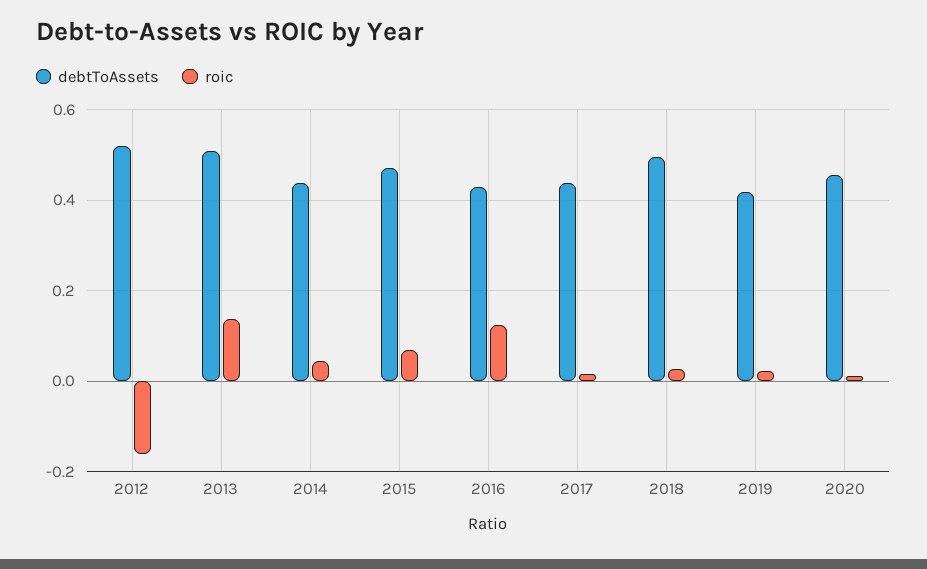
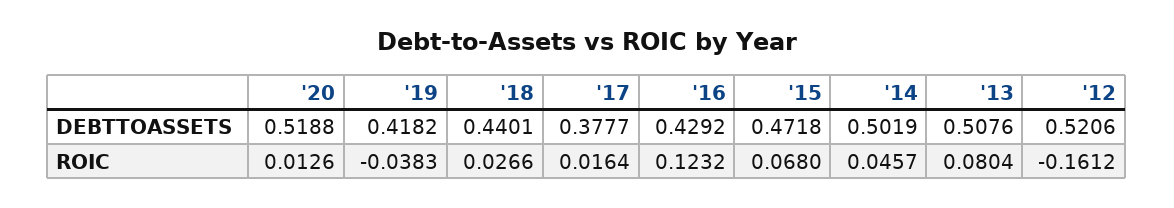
  {
    "debtToAssets": {
      "2012": 0.5206,
      "2013": 0.5076,
-     "2014": 0.44,
+     "2014": 0.5019,
      "2015": 0.4718,
      "2016": 0.4292,
-     "2017": 0.44,
+     "2017": 0.3777,
-     "2018": 0.5,
+     "2018": 0.4401,
      "2019": 0.4182,
-     "2020": 0.46
+     "2020": 0.5188
    },
    "roic": {
      "2012": -0.1612,
-     "2013": 0.14,
+     "2013": 0.0804,
      "2014": 0.0457,
      "2015": 0.068,
      "2016": 0.1232,
      "2017": 0.0164,
      "2018": 0.0266,
-     "2019": 0.02,
+     "2019": -0.0383,
      "2020": 0.0126
    }
  }

